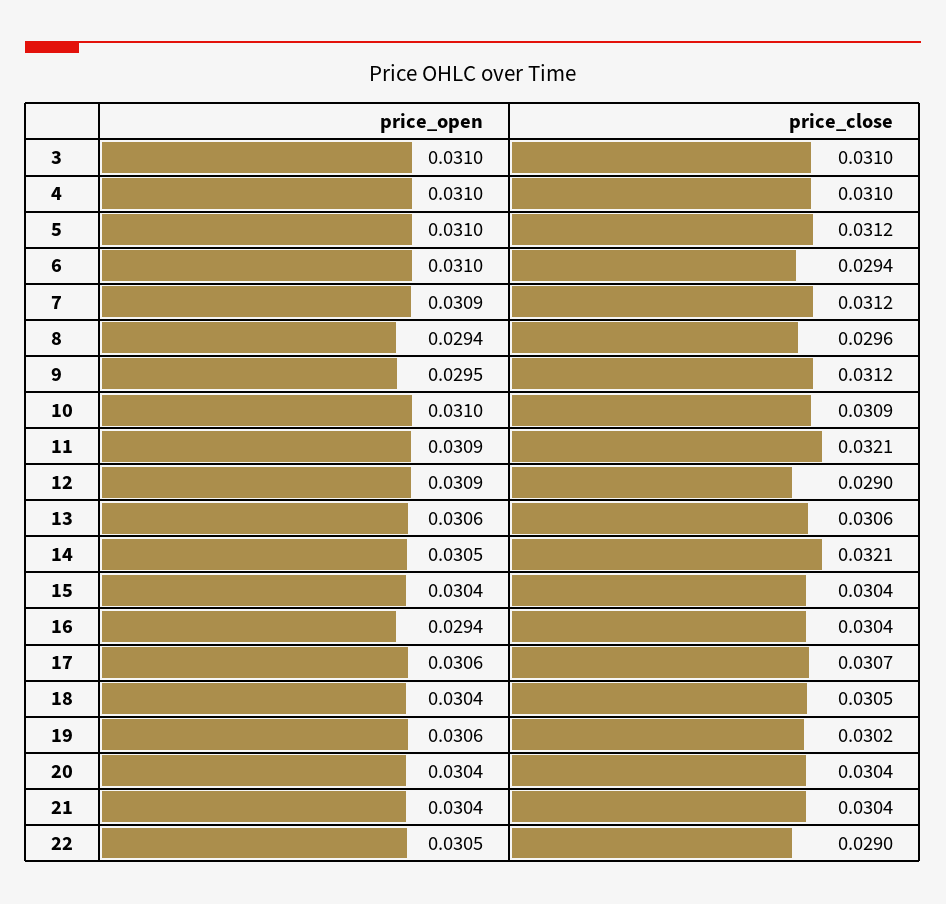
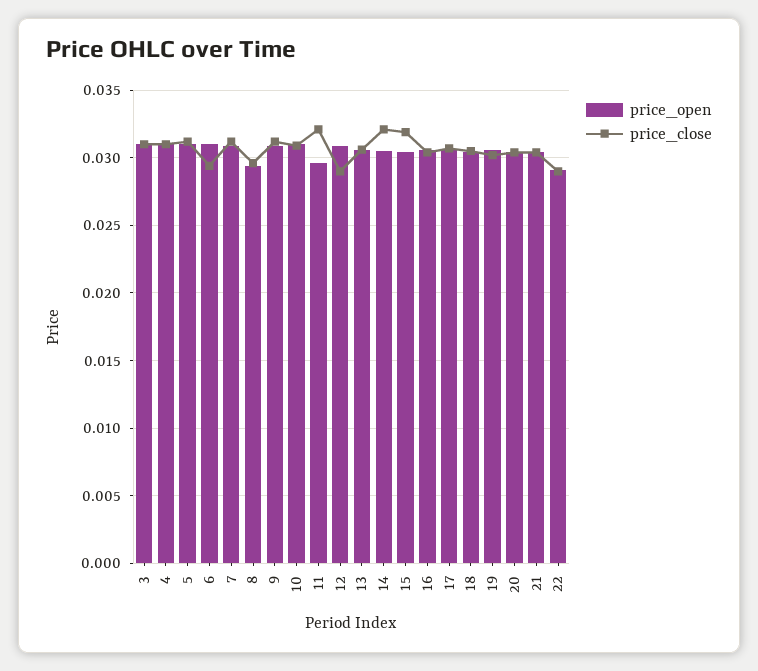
  {
    "price_open": {
      "3": 0.031,
      "4": 0.031,
      "5": 0.031,
      "6": 0.031,
      "7": 0.0309,
      "8": 0.0294,
-     "9": 0.0295,
+     "9": 0.031,
      "10": 0.031,
-     "11": 0.0309,
+     "11": 0.0295,
      "12": 0.0309,
      "13": 0.0306,
      "14": 0.0305,
      "15": 0.0304,
-     "16": 0.0294,
+     "16": 0.0305,
      "17": 0.0306,
      "18": 0.0304,
      "19": 0.0306,
      "20": 0.0304,
      "21": 0.0304,
-     "22": 0.0305
+     "22": 0.029
    },
    "price_close": {
      "3": 0.031,
      "4": 0.031,
      "5": 0.0312,
      "6": 0.0294,
      "7": 0.0312,
      "8": 0.0296,
      "9": 0.0312,
      "10": 0.0309,
      "11": 0.0321,
      "12": 0.029,
      "13": 0.0306,
      "14": 0.0321,
-     "15": 0.0304,
+     "15": 0.032,
      "16": 0.0304,
      "17": 0.0307,
      "18": 0.0305,
      "19": 0.0302,
      "20": 0.0304,
      "21": 0.0304,
      "22": 0.029
    }
  }

